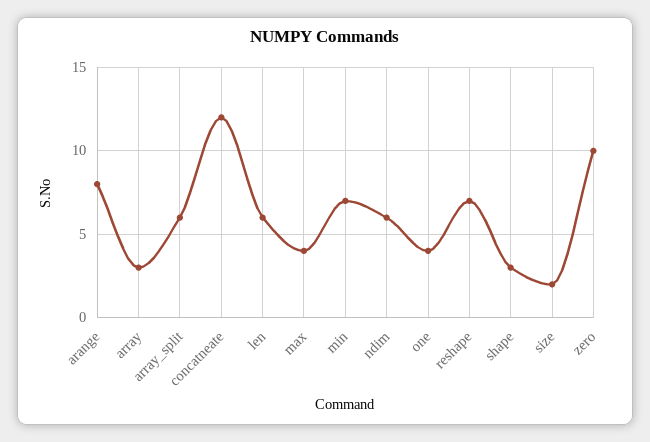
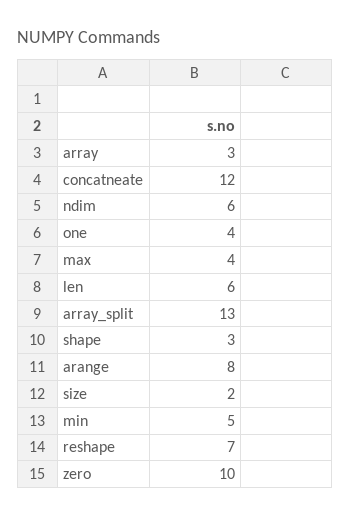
  {
    "arange": 8,
    "array": 3,
-   "array_split": 6,
+   "array_split": 13,
    "concatneate": 12,
    "len": 6,
    "max": 4,
-   "min": 7,
+   "min": 5,
    "ndim": 6,
    "one": 4,
    "reshape": 7,
    "shape": 3,
    "size": 2,
    "zero": 10
  }

